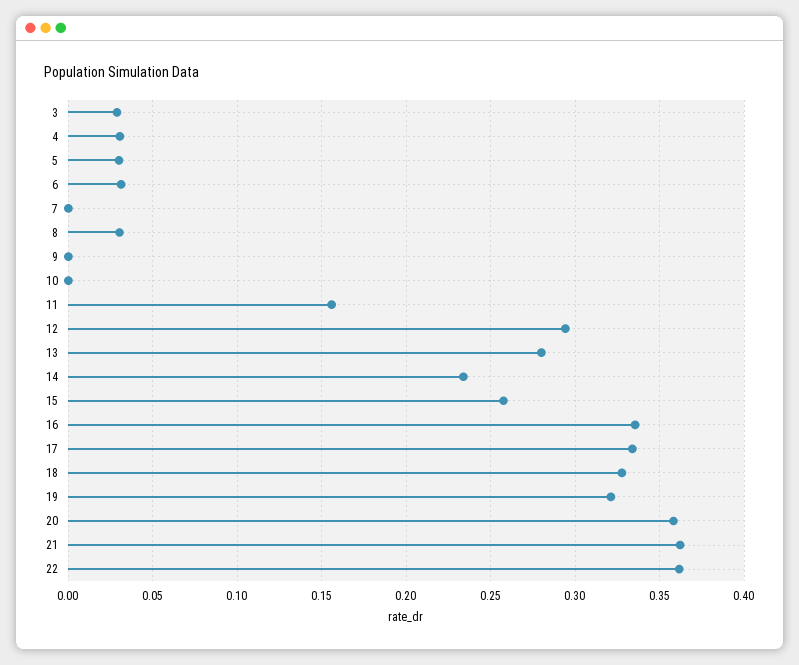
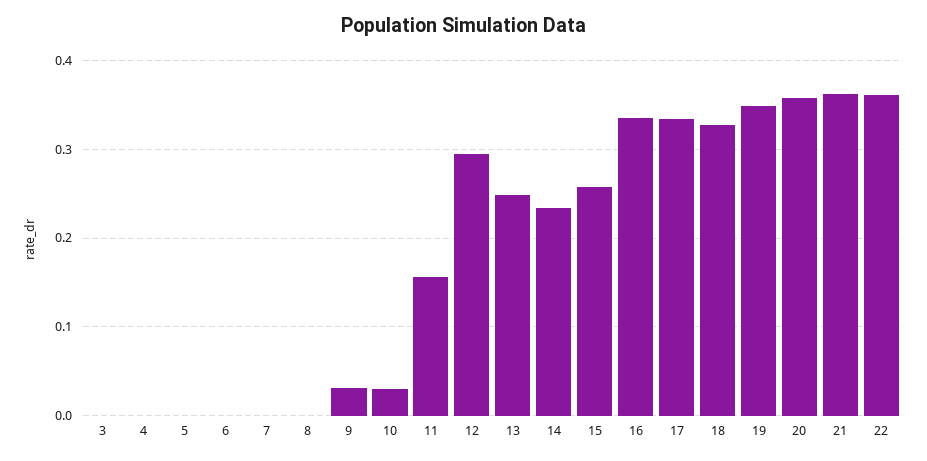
  {
-   "3": 0.03,
+   "3": 0,
-   "4": 0.03,
+   "4": 0,
-   "5": 0.03,
+   "5": 0,
-   "6": 0.03,
+   "6": 0,
    "7": 0,
-   "8": 0.03,
+   "8": 0,
-   "9": 0,
+   "9": 0.03,
-   "10": 0,
+   "10": 0.03,
    "11": 0.155,
    "12": 0.295,
-   "13": 0.28,
+   "13": 0.25,
    "14": 0.235,
    "15": 0.26,
    "16": 0.335,
    "17": 0.335,
    "18": 0.33,
-   "19": 0.32,
+   "19": 0.35,
    "20": 0.36,
    "21": 0.36,
    "22": 0.36
  }

